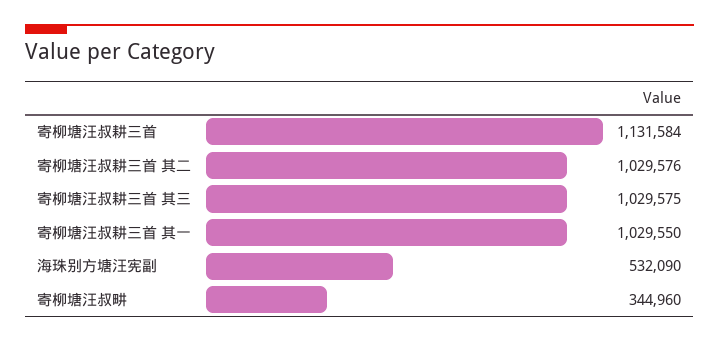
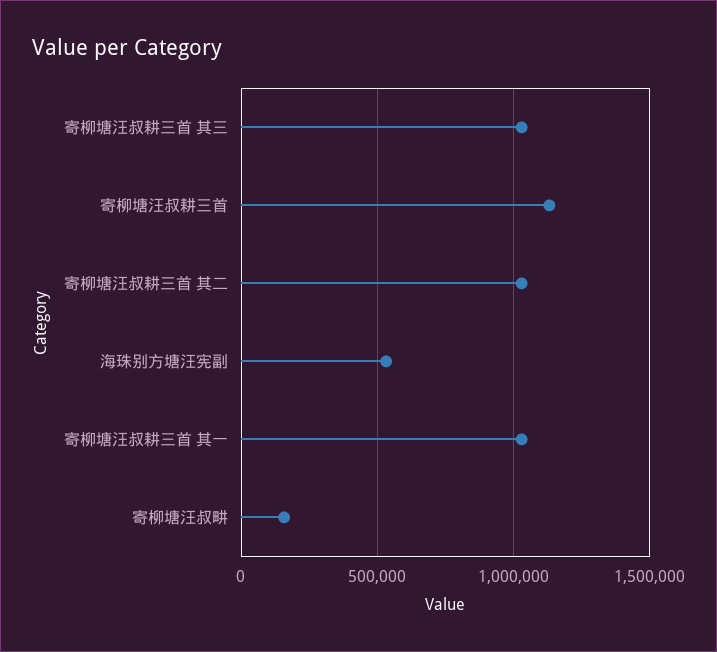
  {
    "寄柳塘汪叔耕三首": 1131584,
    "寄柳塘汪叔耕三首 其二": 1029576,
    "寄柳塘汪叔耕三首 其三": 1029575,
    "寄柳塘汪叔耕三首 其一": 1029550,
    "海珠别方塘汪宪副": 532090,
-   "寄柳塘汪叔畊": 344960
+   "寄柳塘汪叔畊": 150000
  }

